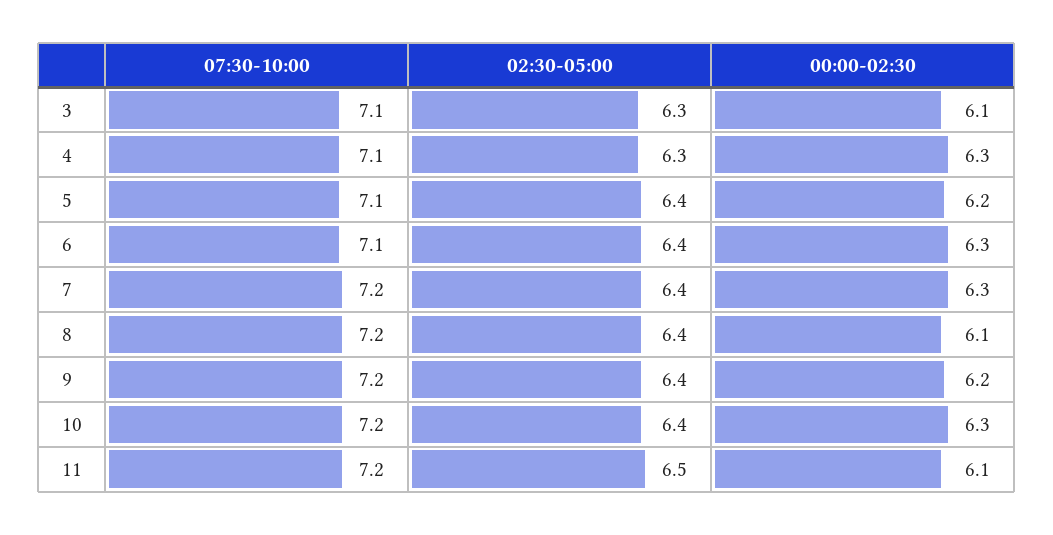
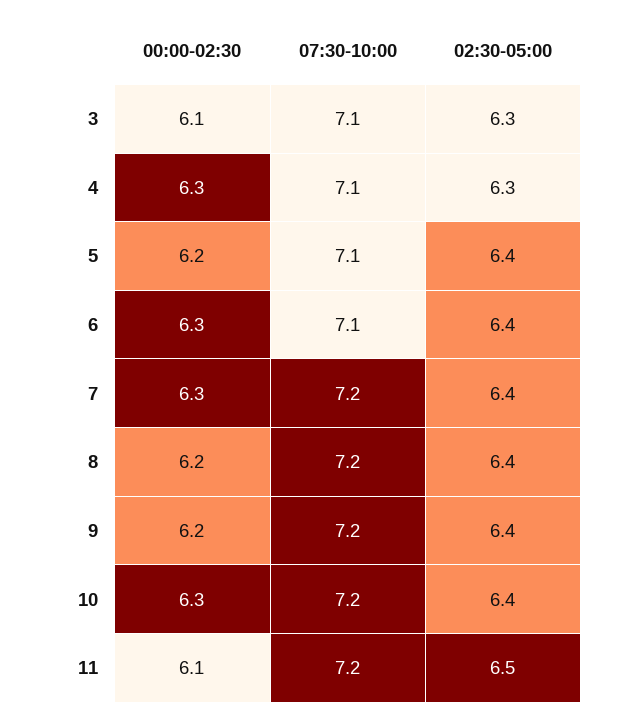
  {
    "07:30-10:00": {
      "3": 7.1,
      "4": 7.1,
      "5": 7.1,
      "6": 7.1,
      "7": 7.2,
      "8": 7.2,
      "9": 7.2,
      "10": 7.2,
      "11": 7.2
    },
    "02:30-05:00": {
      "3": 6.3,
      "4": 6.3,
      "5": 6.4,
      "6": 6.4,
      "7": 6.4,
      "8": 6.4,
      "9": 6.4,
      "10": 6.4,
      "11": 6.5
    },
    "00:00-02:30": {
      "3": 6.1,
      "4": 6.3,
      "5": 6.2,
      "6": 6.3,
      "7": 6.3,
-     "8": 6.1,
+     "8": 6.2,
      "9": 6.2,
      "10": 6.3,
      "11": 6.1
    }
  }

